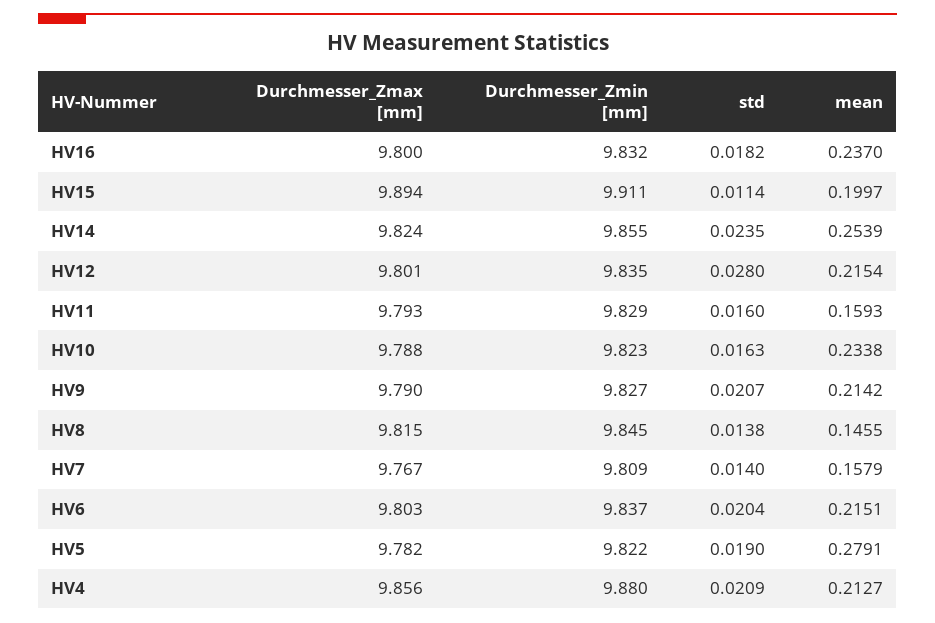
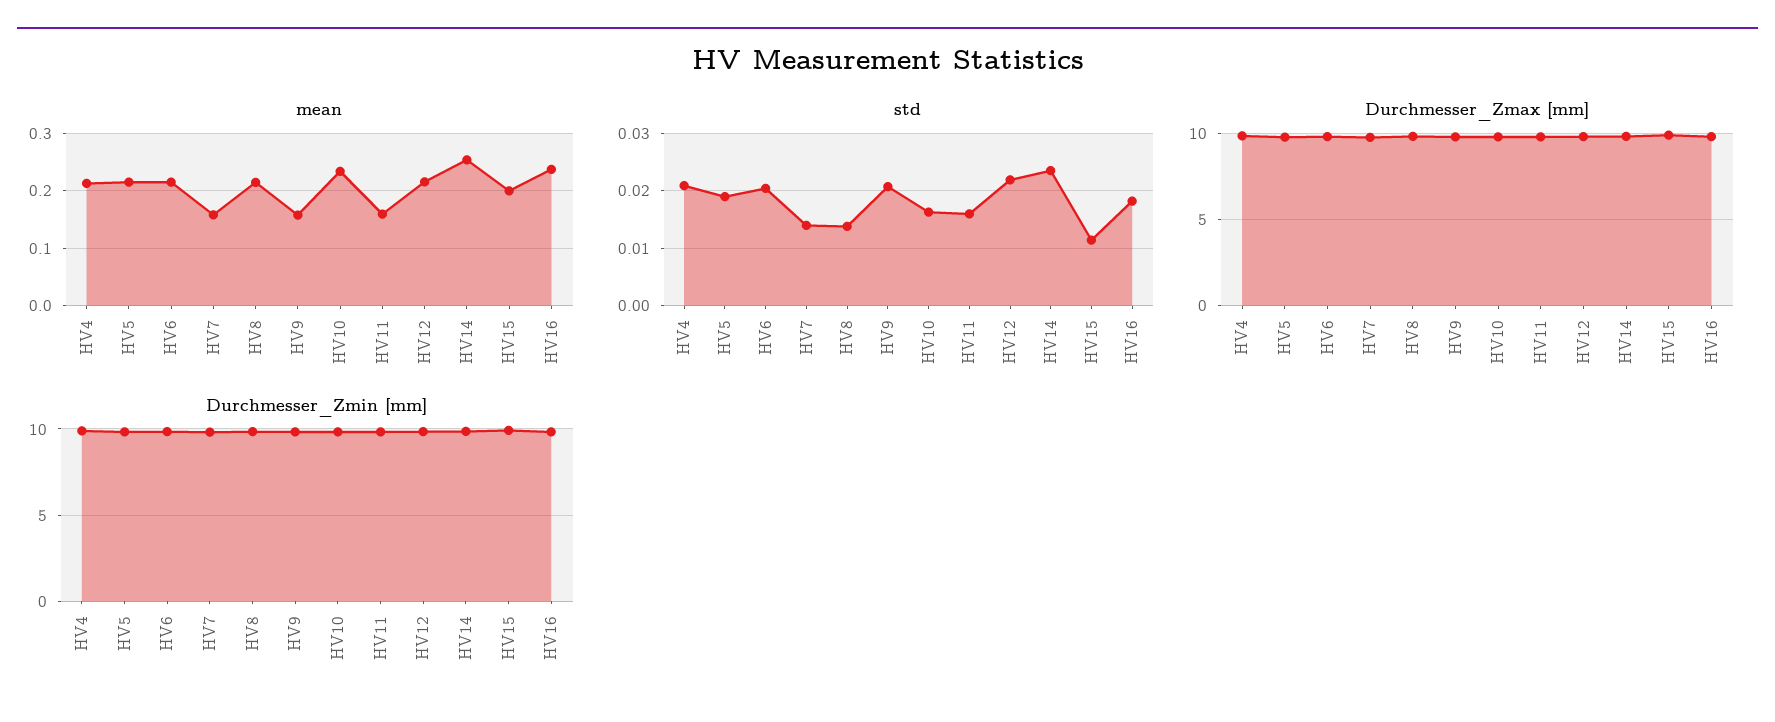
  {
    "Durchmesser_Zmax [mm]": {
      "HV16": 9.8,
      "HV15": 9.894,
      "HV14": 9.824,
      "HV12": 9.801,
      "HV11": 9.793,
      "HV10": 9.788,
      "HV9": 9.79,
      "HV8": 9.815,
      "HV7": 9.767,
      "HV6": 9.803,
      "HV5": 9.782,
      "HV4": 9.856
    },
    "Durchmesser_Zmin [mm]": {
      "HV16": 9.832,
      "HV15": 9.911,
      "HV14": 9.855,
      "HV12": 9.835,
      "HV11": 9.829,
      "HV10": 9.823,
      "HV9": 9.827,
      "HV8": 9.845,
      "HV7": 9.809,
      "HV6": 9.837,
      "HV5": 9.822,
      "HV4": 9.88
    },
    "std": {
      "HV16": 0.0182,
      "HV15": 0.0114,
      "HV14": 0.0235,
-     "HV12": 0.028,
+     "HV12": 0.022,
      "HV11": 0.016,
      "HV10": 0.0163,
      "HV9": 0.0207,
      "HV8": 0.0138,
      "HV7": 0.014,
      "HV6": 0.0204,
      "HV5": 0.019,
      "HV4": 0.0209
    },
    "mean": {
      "HV16": 0.237,
      "HV15": 0.1997,
      "HV14": 0.2539,
      "HV12": 0.2154,
      "HV11": 0.1593,
      "HV10": 0.2338,
-     "HV9": 0.2142,
+     "HV9": 0.16,
-     "HV8": 0.1455,
+     "HV8": 0.22,
      "HV7": 0.1579,
      "HV6": 0.2151,
-     "HV5": 0.2791,
+     "HV5": 0.22,
      "HV4": 0.2127
    }
  }

